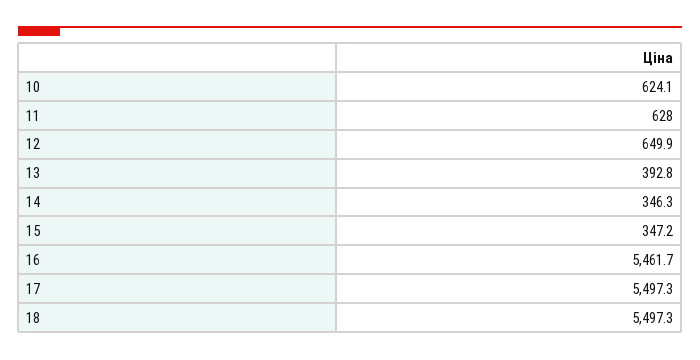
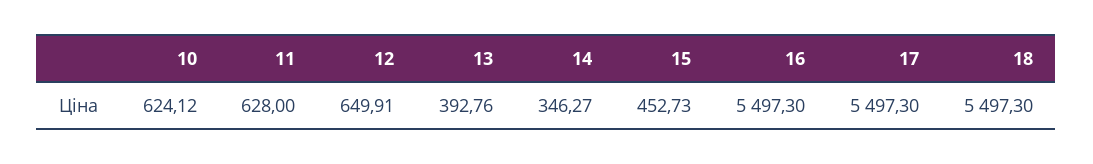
  {
    "10": 624.12,
    "11": 628,
    "12": 649.91,
    "13": 392.76,
    "14": 346.27,
-   "15": 347.2,
+   "15": 452.73,
-   "16": 5461.7,
+   "16": 5497.3,
    "17": 5497.3,
    "18": 5497.3
  }

